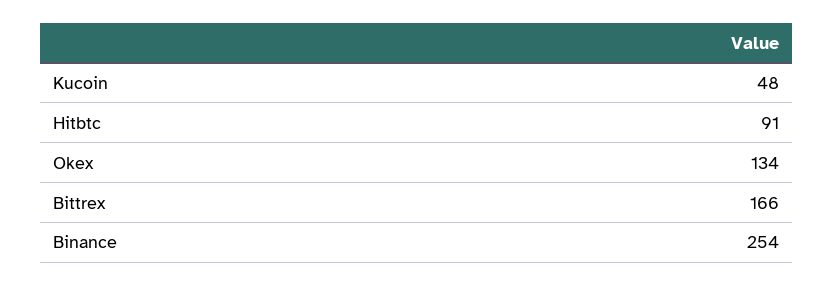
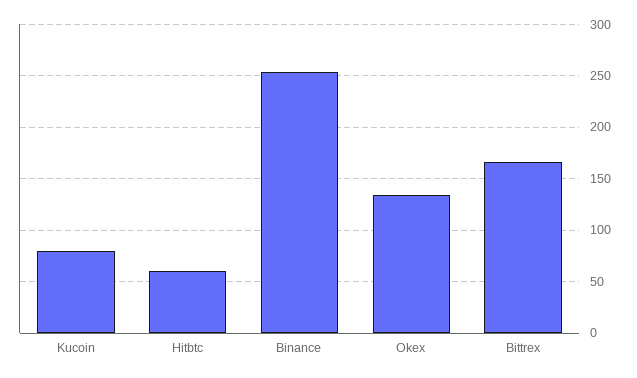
  {
-   "Kucoin": 48,
+   "Kucoin": 80,
-   "Hitbtc": 91,
+   "Hitbtc": 60,
    "Okex": 134,
    "Bittrex": 166,
    "Binance": 254
  }

